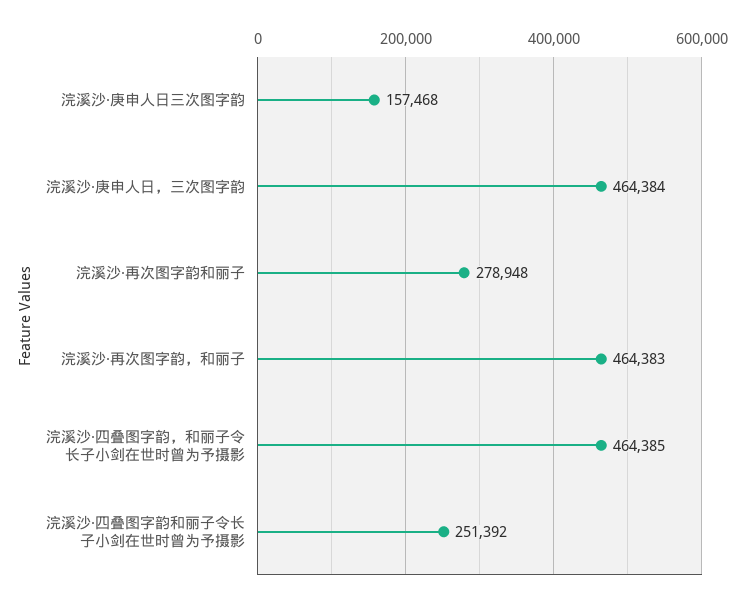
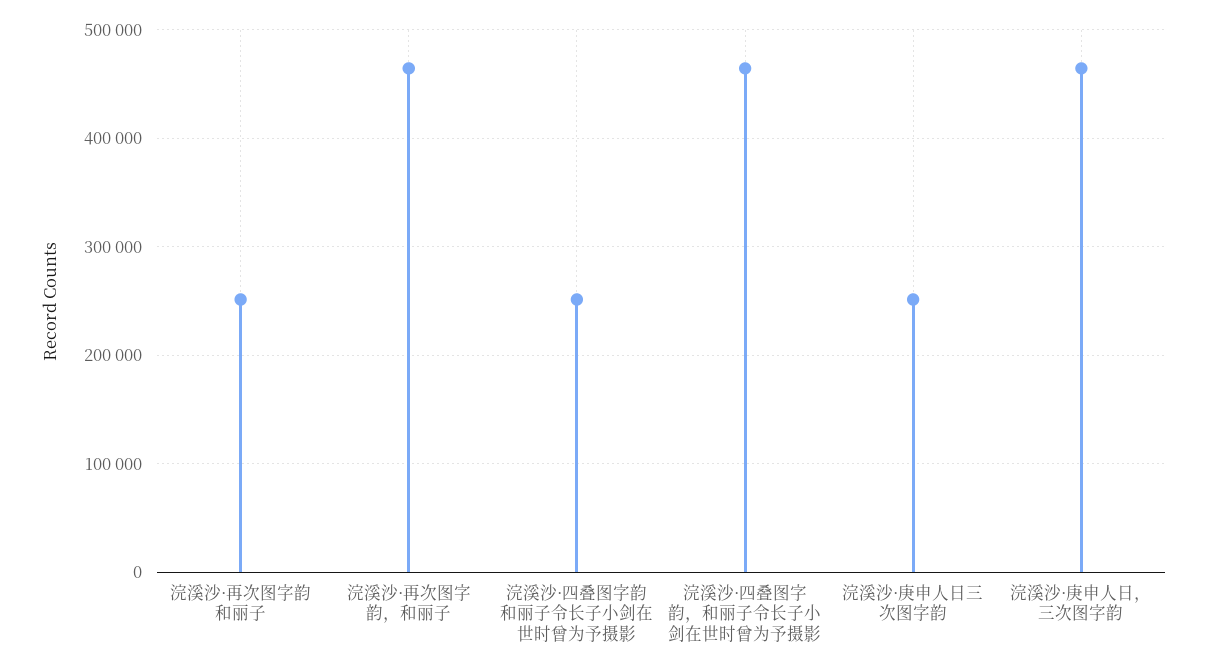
  {
-   "浣溪沙·庚申人日三次图字韵": 157468,
+   "浣溪沙·庚申人日三次图字韵": 250000,
    "浣溪沙·庚申人日，三次图字韵": 464384,
-   "浣溪沙·再次图字韵和丽子": 278948,
+   "浣溪沙·再次图字韵和丽子": 250000,
    "浣溪沙·再次图字韵，和丽子": 464383,
    "浣溪沙·四叠图字韵，和丽子令长子小剑在世时曾为予摄影": 464385,
    "浣溪沙·四叠图字韵和丽子令长子小剑在世时曾为予摄影": 251392
  }

